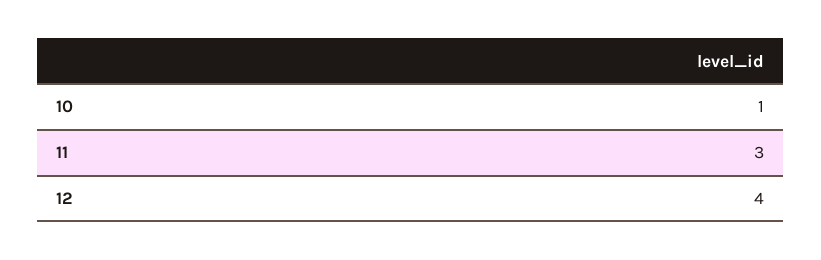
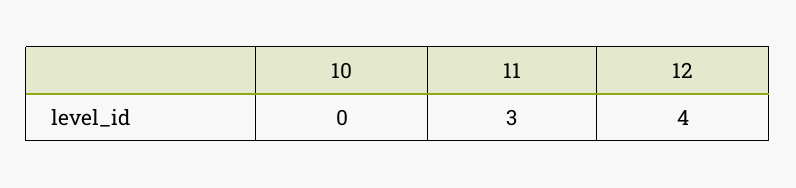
  {
-   "10": 1,
+   "10": 0,
    "11": 3,
    "12": 4
  }

